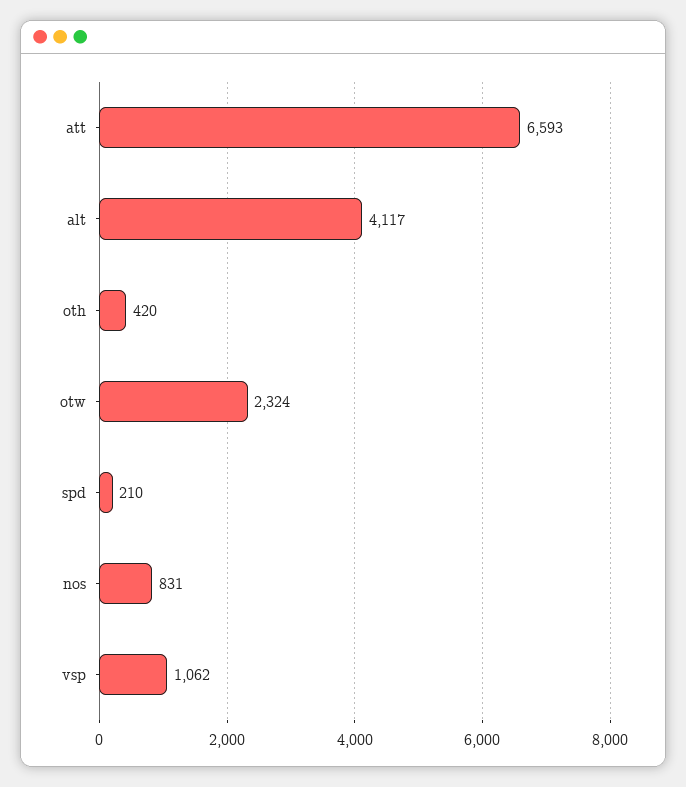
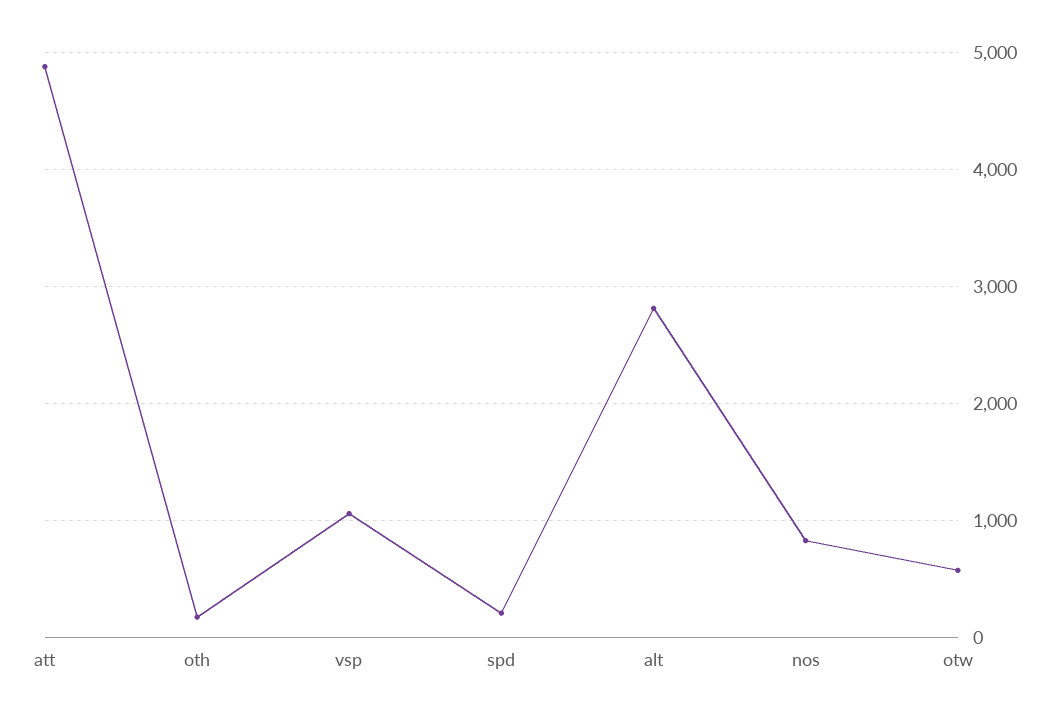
  {
-   "att": 6593,
+   "att": 4900,
-   "alt": 4117,
+   "alt": 2800,
-   "oth": 420,
+   "oth": 200,
-   "otw": 2324,
+   "otw": 600,
    "spd": 210,
    "nos": 831,
    "vsp": 1062
  }

